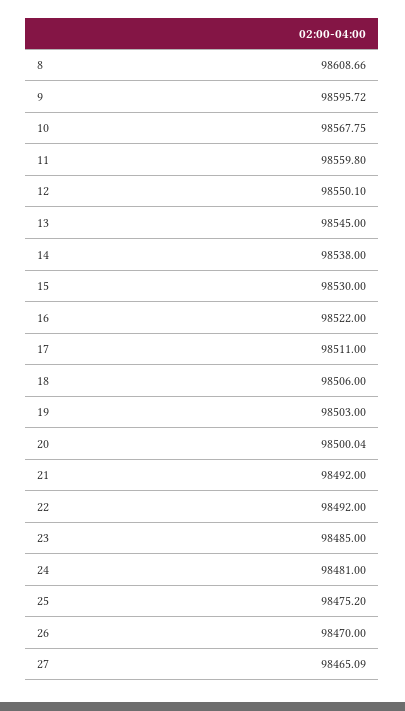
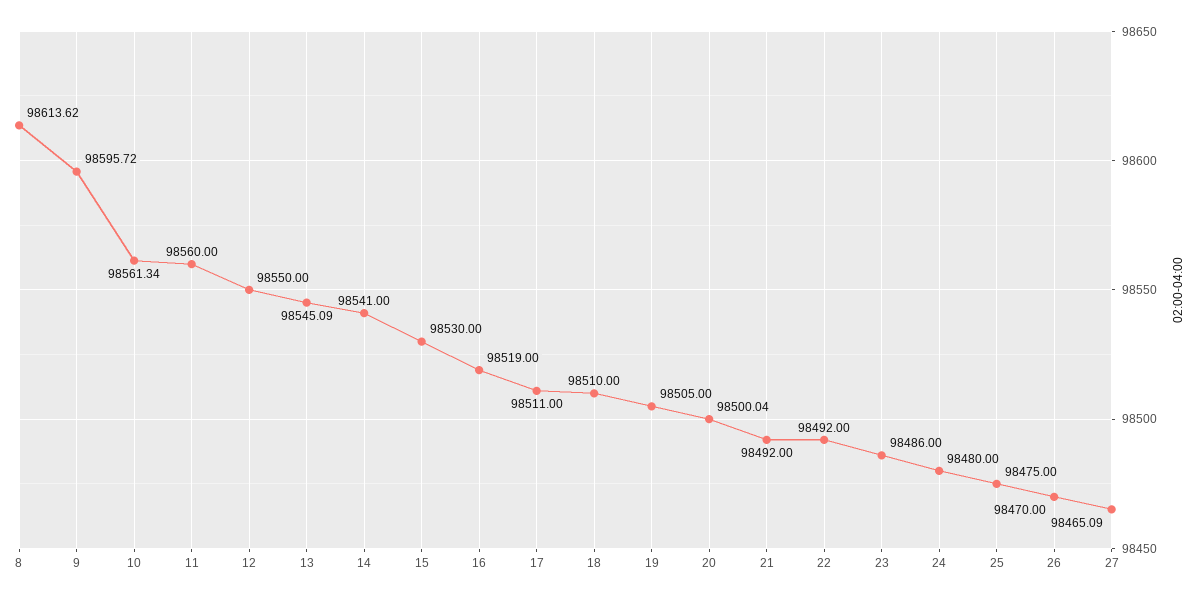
  {
-   "8": 98608.66,
+   "8": 98613.62,
    "9": 98595.72,
-   "10": 98567.75,
+   "10": 98561.34,
-   "11": 98559.8,
+   "11": 98560,
-   "12": 98550.1,
+   "12": 98550,
-   "13": 98545,
+   "13": 98545.09,
-   "14": 98538,
+   "14": 98541,
    "15": 98530,
-   "16": 98522,
+   "16": 98519,
    "17": 98511,
-   "18": 98506,
+   "18": 98510,
-   "19": 98503,
+   "19": 98505,
    "20": 98500.04,
    "21": 98492,
    "22": 98492,
-   "23": 98485,
+   "23": 98486,
-   "24": 98481,
+   "24": 98480,
-   "25": 98475.2,
+   "25": 98475,
    "26": 98470,
    "27": 98465.09
  }

